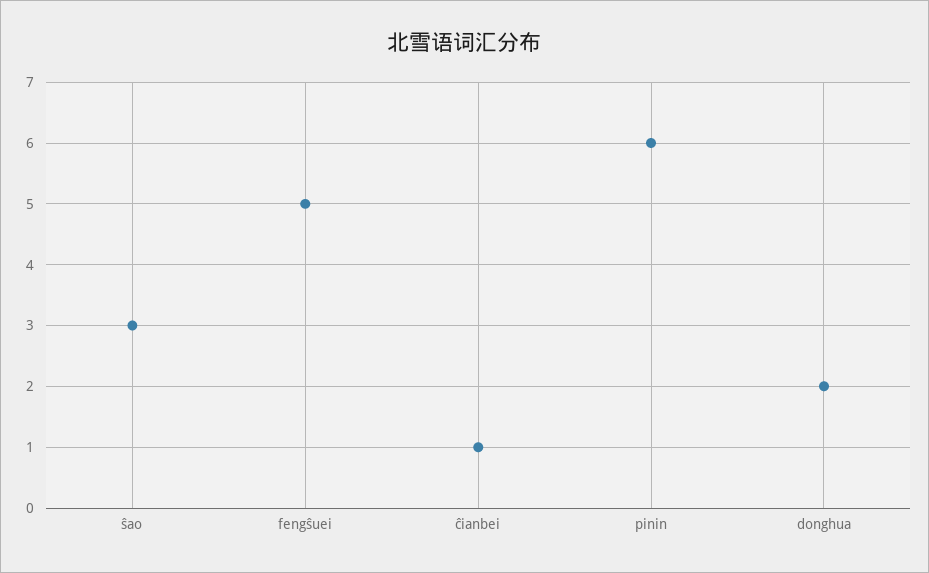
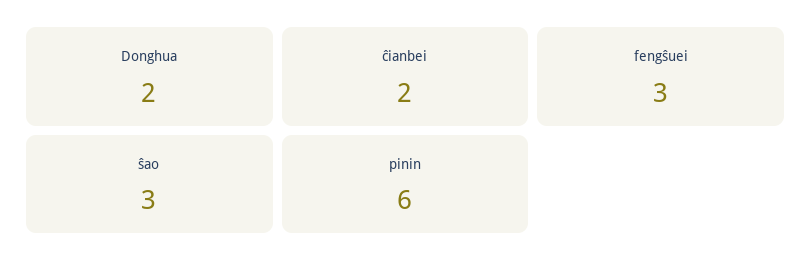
  {
    "ŝao": 3,
-   "fengŝuei": 5,
+   "fengŝuei": 3,
-   "ĉianbei": 1,
+   "ĉianbei": 2,
    "pinin": 6,
    "donghua": 2
  }

